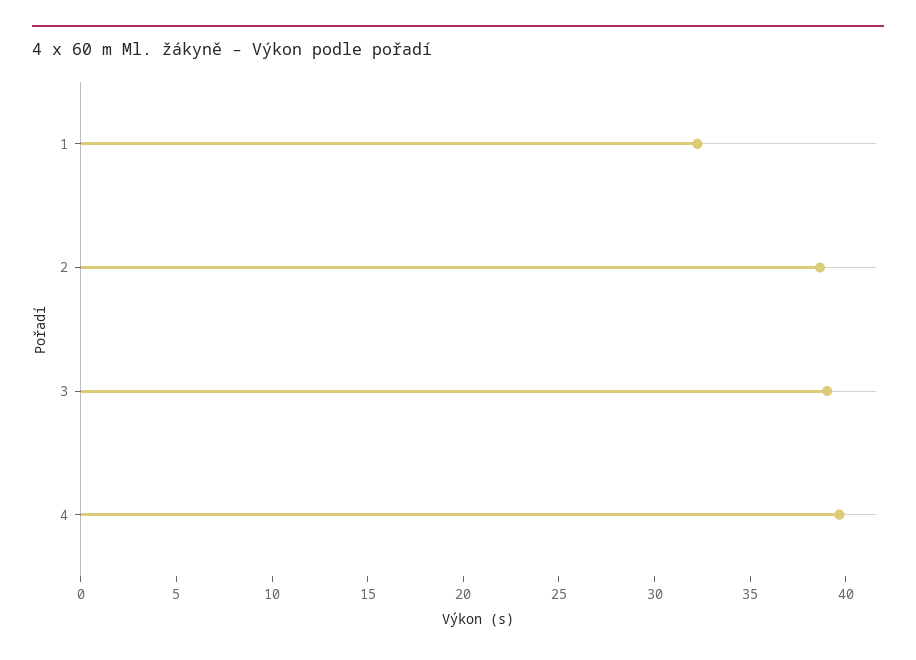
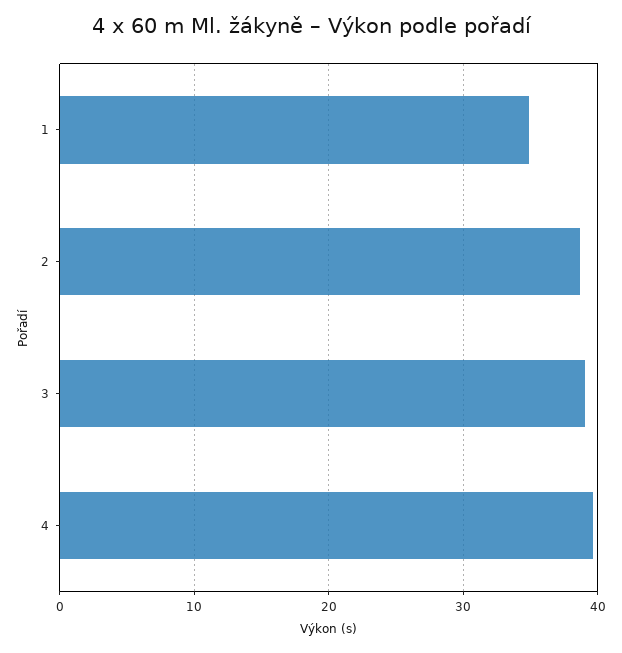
  {
-   "1": 32,
+   "1": 35,
    "2": 39,
    "3": 39,
    "4": 40
  }

